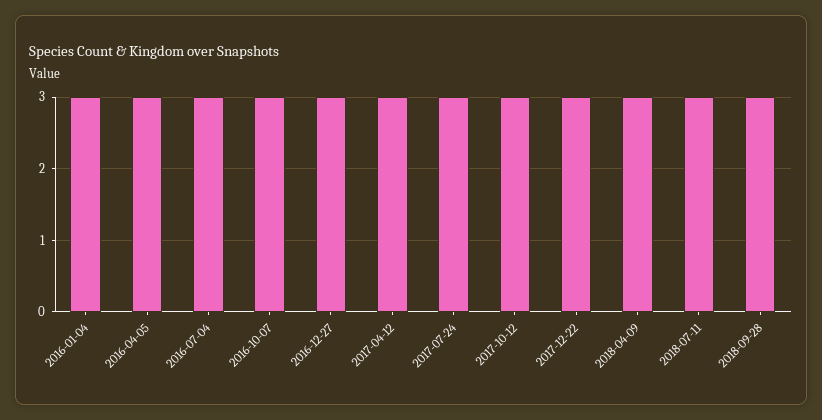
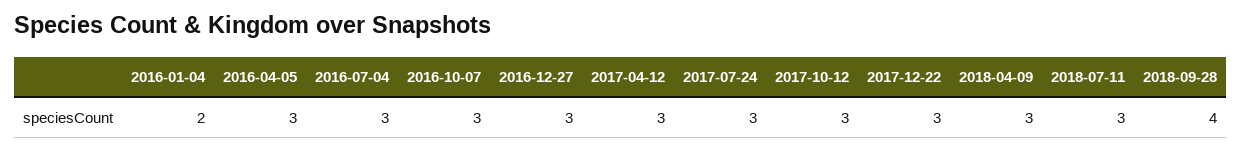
  {
-   "2016-01-04": 3,
+   "2016-01-04": 2,
    "2016-04-05": 3,
    "2016-07-04": 3,
    "2016-10-07": 3,
    "2016-12-27": 3,
    "2017-04-12": 3,
    "2017-07-24": 3,
    "2017-10-12": 3,
    "2017-12-22": 3,
    "2018-04-09": 3,
    "2018-07-11": 3,
-   "2018-09-28": 3
+   "2018-09-28": 4
  }

